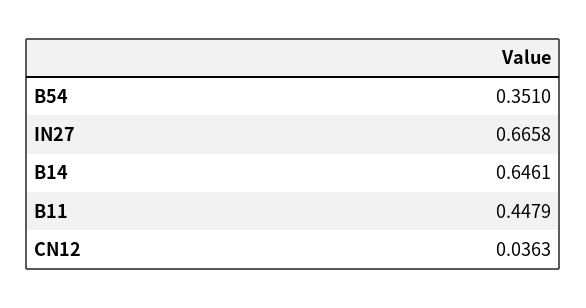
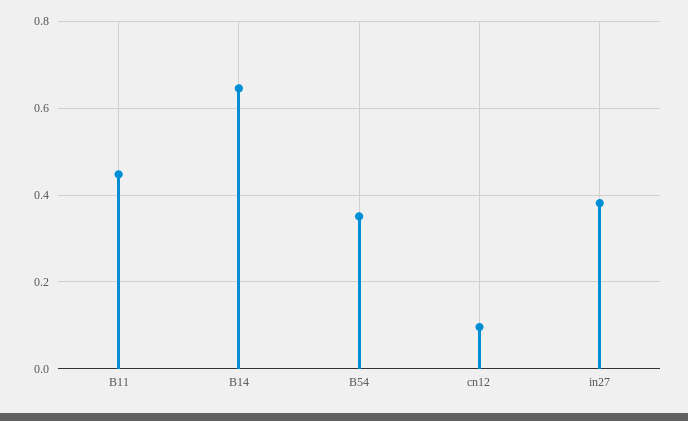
  {
    "B54": 0.351,
-   "IN27": 0.6658,
+   "IN27": 0.38,
    "B14": 0.6461,
    "B11": 0.4479,
-   "CN12": 0.0363
+   "CN12": 0.1
  }

